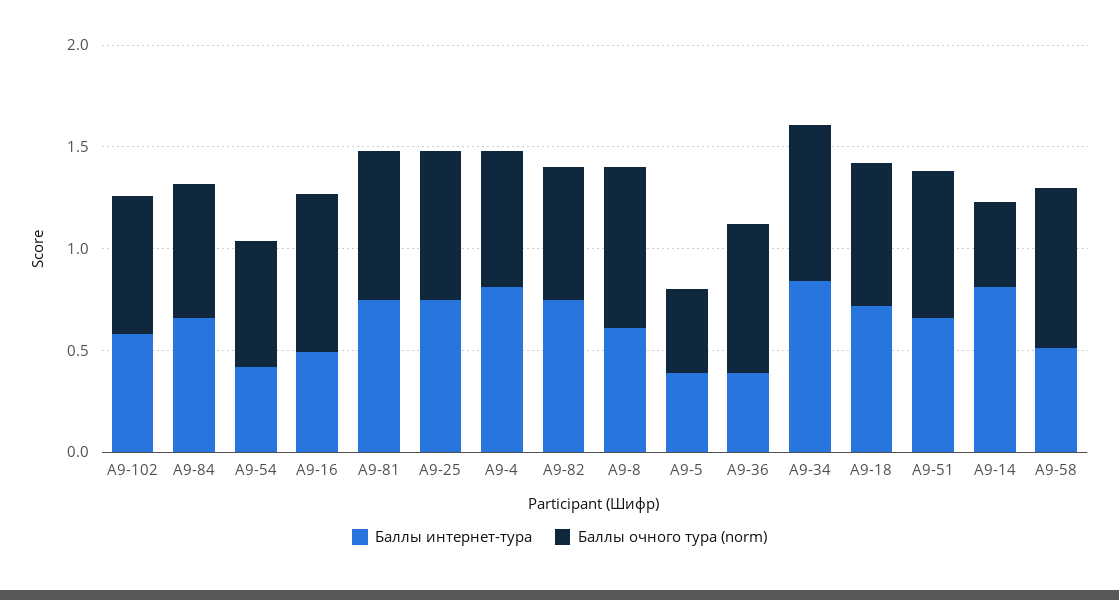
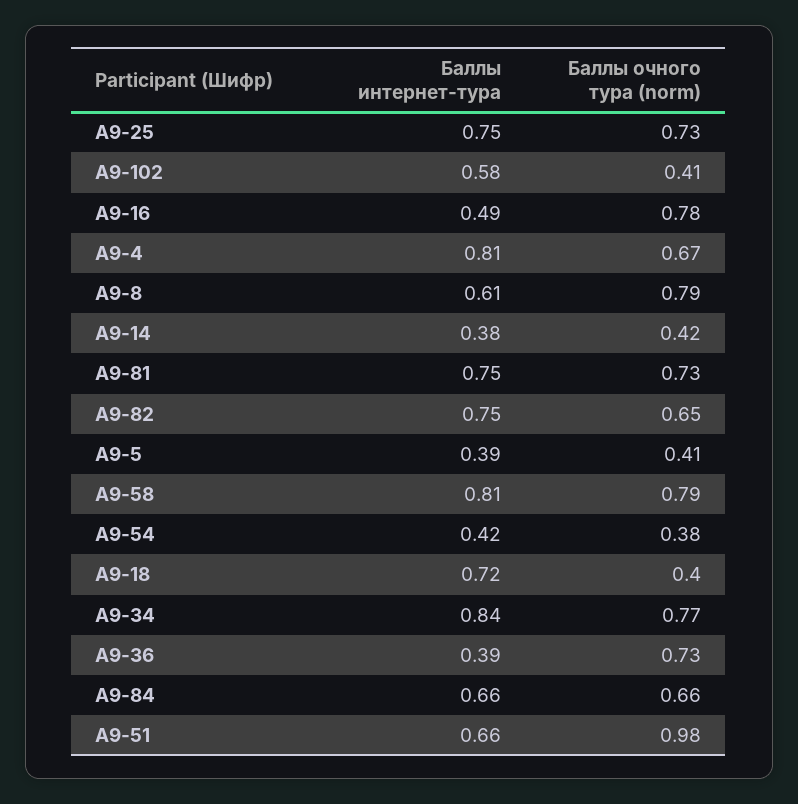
  {
    "Баллы интернет-тура": {
      "А9-102": 0.58,
      "А9-84": 0.66,
      "А9-54": 0.42,
      "А9-16": 0.49,
      "А9-81": 0.75,
      "А9-25": 0.75,
      "А9-4": 0.81,
      "А9-82": 0.75,
      "А9-8": 0.61,
      "А9-5": 0.39,
      "А9-36": 0.39,
      "А9-34": 0.84,
      "А9-18": 0.72,
      "А9-51": 0.66,
-     "А9-14": 0.8,
+     "А9-14": 0.38,
-     "А9-58": 0.5
+     "А9-58": 0.81
    },
    "Баллы очного тура (norm)": {
-     "А9-102": 0.7,
+     "А9-102": 0.41,
      "А9-84": 0.66,
-     "А9-54": 0.6,
+     "А9-54": 0.38,
      "А9-16": 0.78,
      "А9-81": 0.73,
      "А9-25": 0.73,
      "А9-4": 0.67,
      "А9-82": 0.65,
      "А9-8": 0.79,
      "А9-5": 0.41,
      "А9-36": 0.73,
      "А9-34": 0.77,
-     "А9-18": 0.7,
+     "А9-18": 0.4,
-     "А9-51": 0.7,
+     "А9-51": 0.98,
      "А9-14": 0.42,
      "А9-58": 0.79
    }
  }

